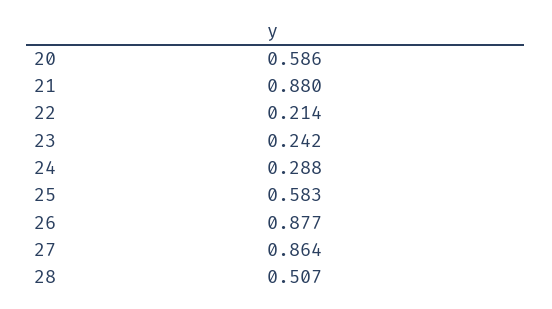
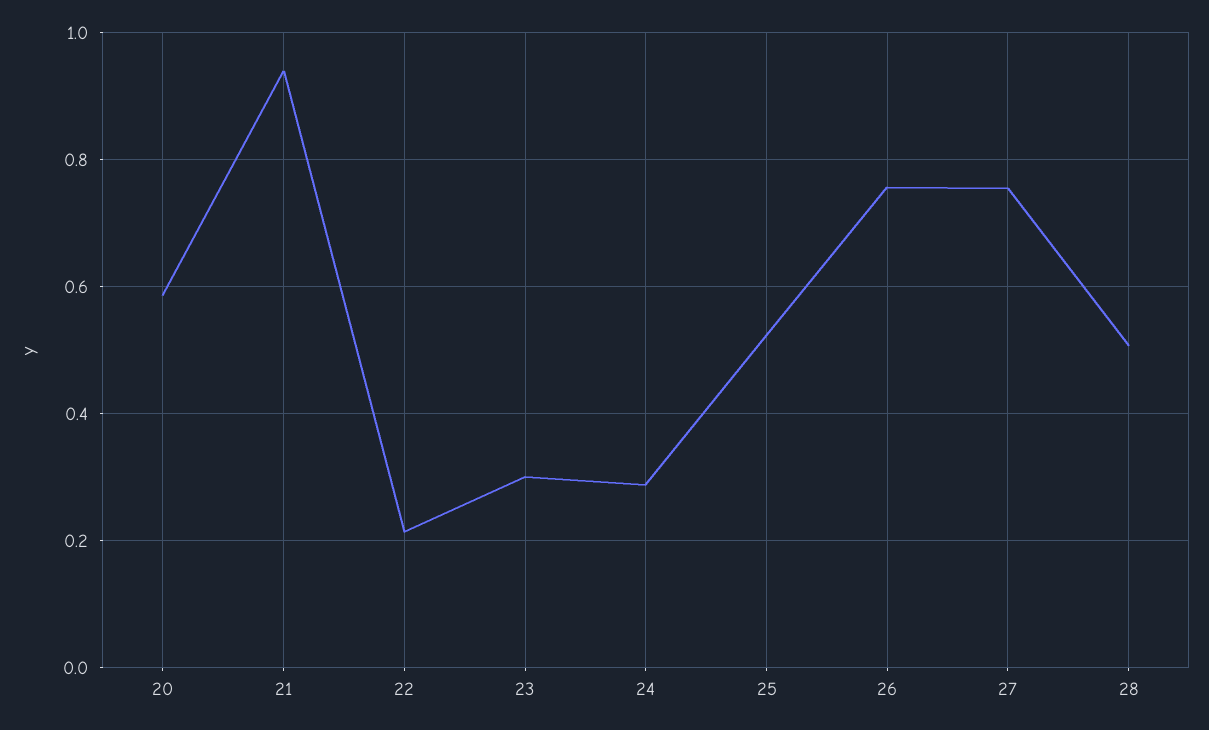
  {
    "20": 0.586,
-   "21": 0.88,
+   "21": 0.94,
    "22": 0.214,
-   "23": 0.242,
+   "23": 0.3,
    "24": 0.288,
-   "25": 0.583,
+   "25": 0.52,
-   "26": 0.877,
+   "26": 0.76,
-   "27": 0.864,
+   "27": 0.76,
    "28": 0.507
  }

